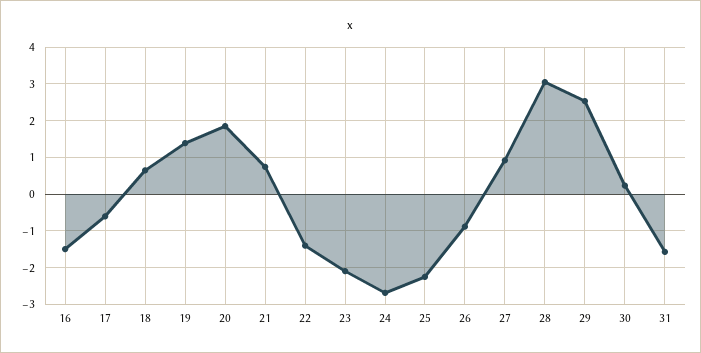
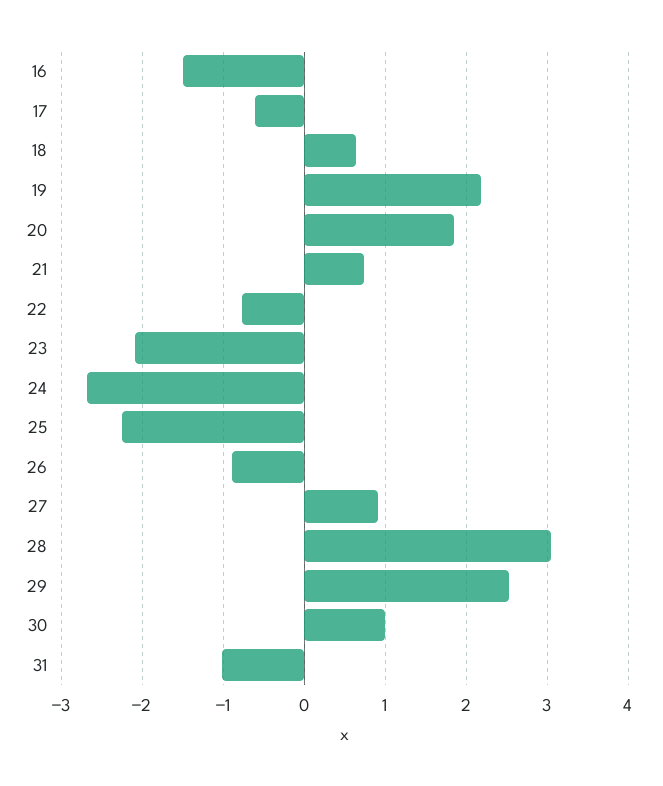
  {
    "16": -1.5,
    "17": -0.6,
    "18": 0.6,
-   "19": 1.4,
+   "19": 2.2,
    "20": 1.9,
    "21": 0.7,
-   "22": -1.4,
+   "22": -0.8,
    "23": -2.1,
    "24": -2.7,
    "25": -2.3,
    "26": -0.9,
    "27": 0.9,
    "28": 3,
    "29": 2.5,
-   "30": 0.2,
+   "30": 1,
-   "31": -1.6
+   "31": -1
  }

